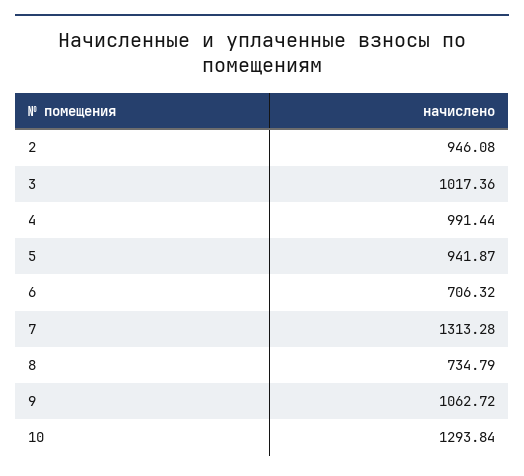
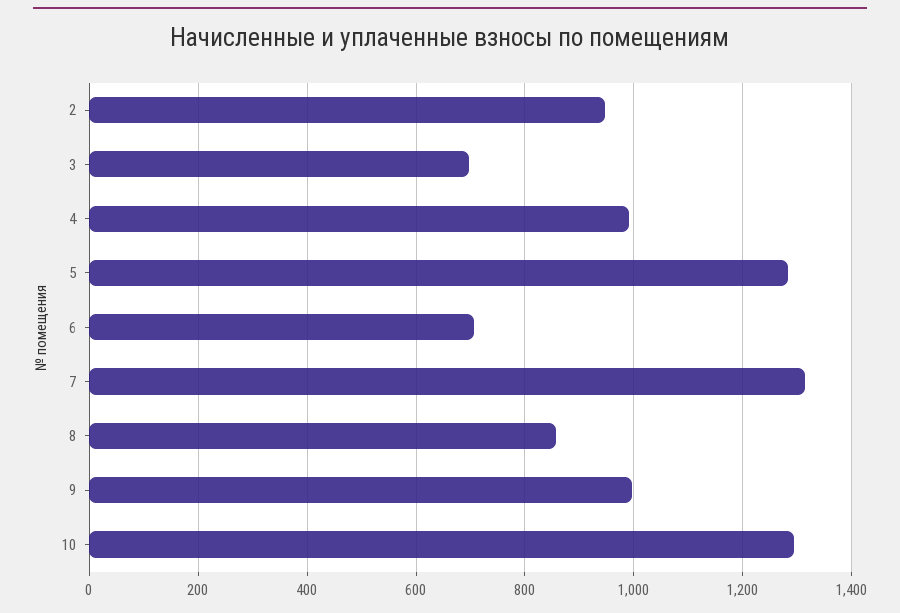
  {
    "2": 946.08,
-   "3": 1017.36,
+   "3": 700,
    "4": 991.44,
-   "5": 941.87,
+   "5": 1280,
    "6": 706.32,
    "7": 1313.28,
-   "8": 734.79,
+   "8": 860,
-   "9": 1062.72,
+   "9": 1000,
    "10": 1293.84
  }

